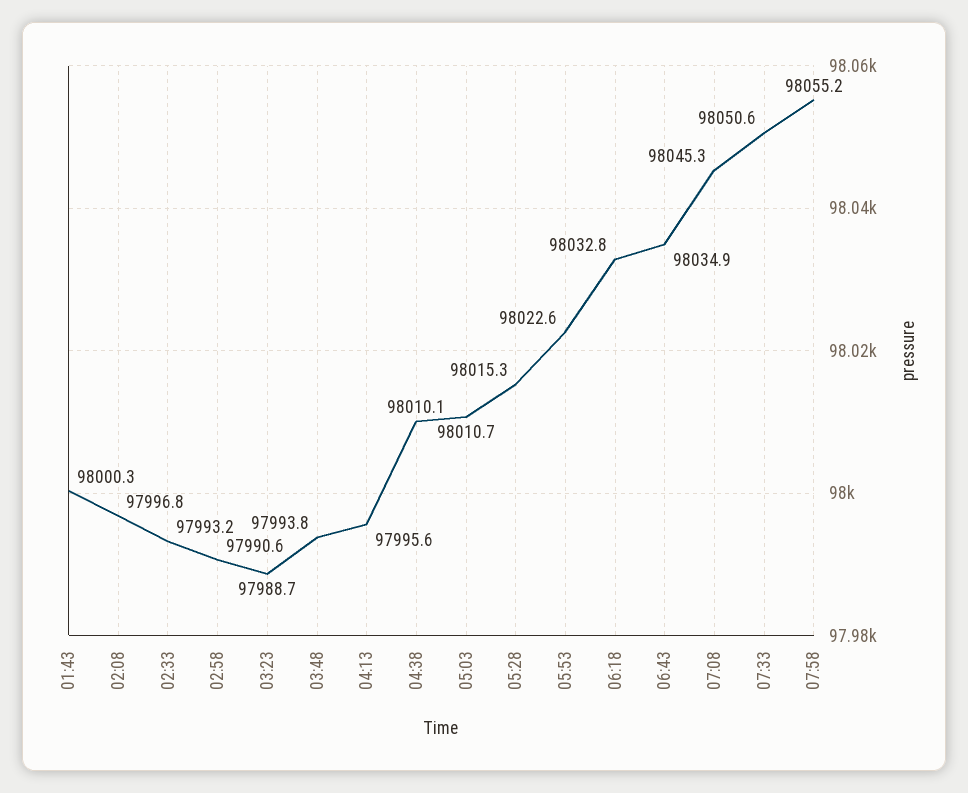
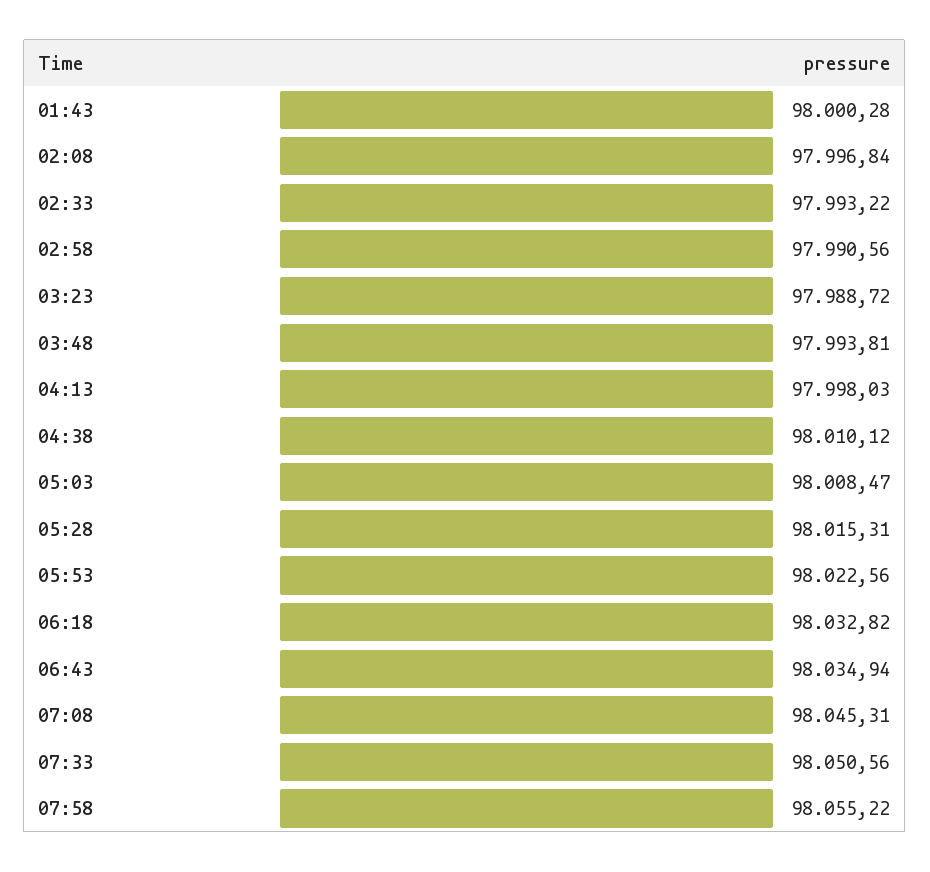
  {
    "01:43": 98000.28,
    "02:08": 97996.84,
    "02:33": 97993.22,
    "02:58": 97990.56,
    "03:23": 97988.72,
    "03:48": 97993.81,
-   "04:13": 97995.6,
+   "04:13": 97998.03,
    "04:38": 98010.12,
-   "05:03": 98010.7,
+   "05:03": 98008.47,
    "05:28": 98015.31,
    "05:53": 98022.56,
    "06:18": 98032.82,
    "06:43": 98034.94,
    "07:08": 98045.31,
    "07:33": 98050.56,
    "07:58": 98055.22
  }

